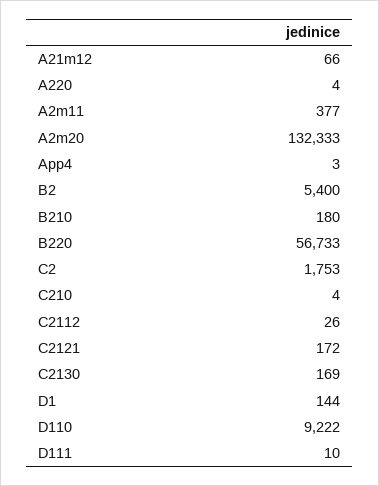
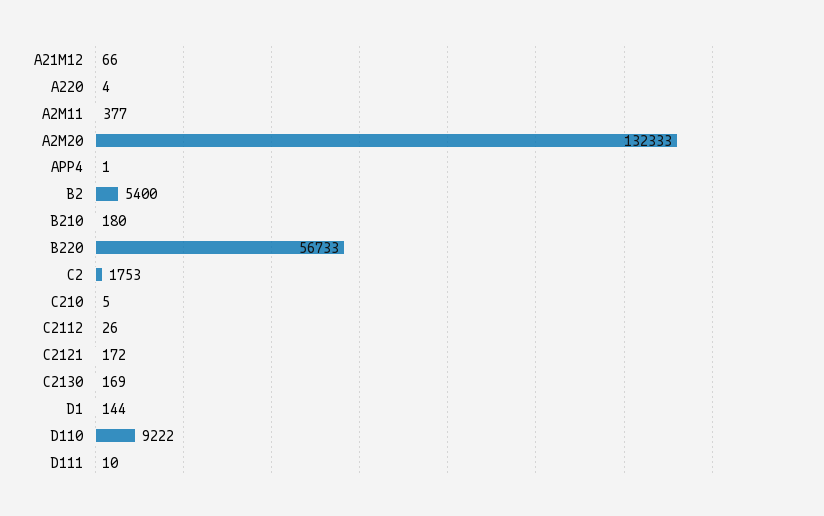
  {
    "A21m12": 66,
    "A220": 4,
    "A2m11": 377,
    "A2m20": 132333,
-   "App4": 3,
+   "App4": 1,
    "B2": 5400,
    "B210": 180,
    "B220": 56733,
    "C2": 1753,
-   "C210": 4,
+   "C210": 5,
    "C2112": 26,
    "C2121": 172,
    "C2130": 169,
    "D1": 144,
    "D110": 9222,
    "D111": 10
  }

